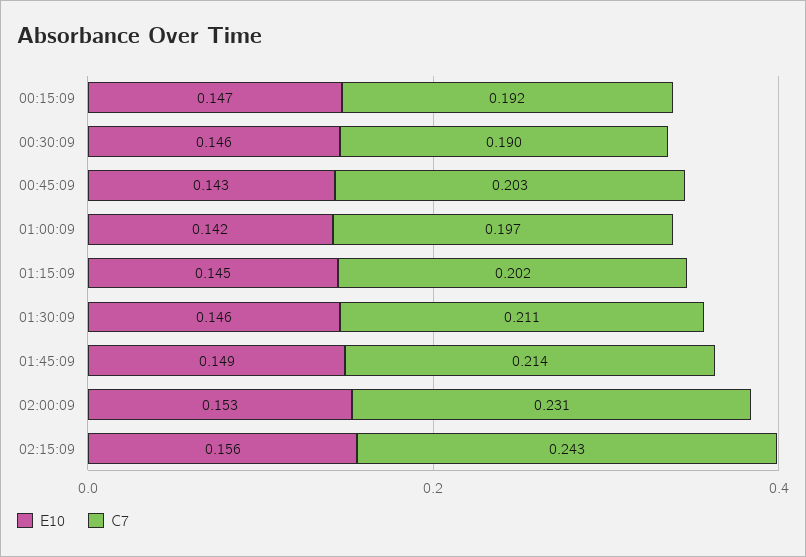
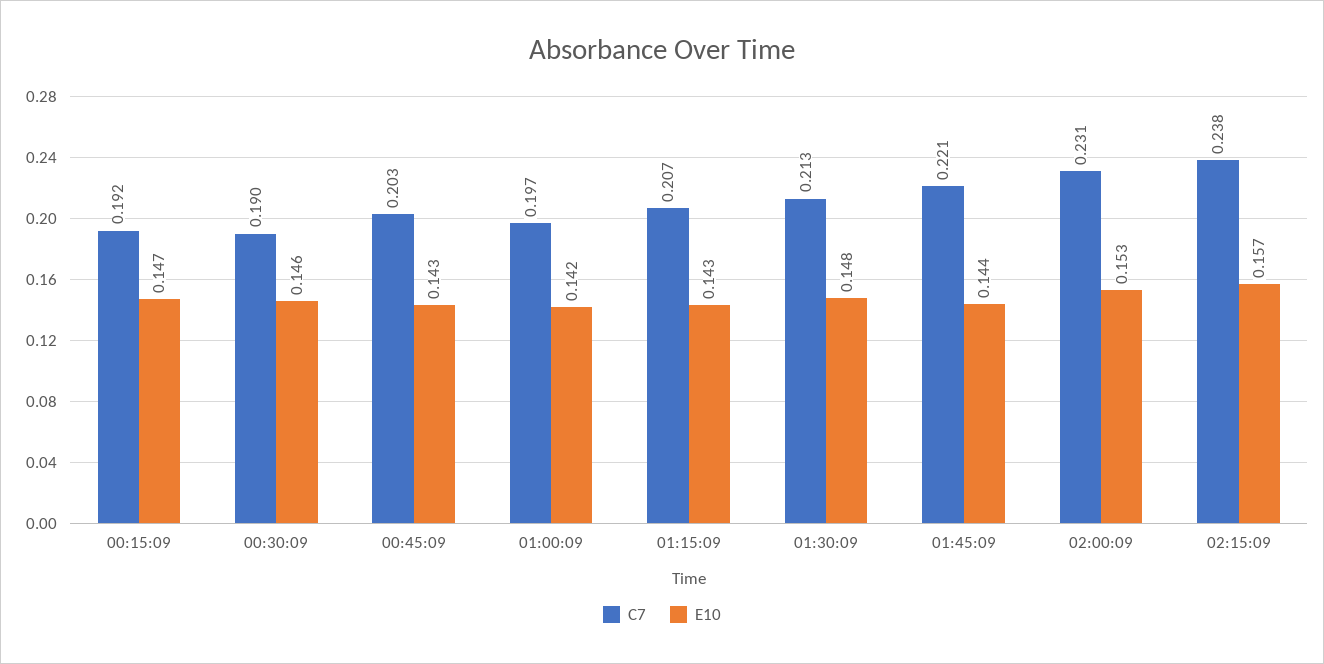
  {
    "E10": {
      "00:15:09": 0.147,
      "00:30:09": 0.146,
      "00:45:09": 0.143,
      "01:00:09": 0.142,
-     "01:15:09": 0.145,
+     "01:15:09": 0.143,
-     "01:30:09": 0.146,
+     "01:30:09": 0.148,
-     "01:45:09": 0.149,
+     "01:45:09": 0.144,
      "02:00:09": 0.153,
-     "02:15:09": 0.156
+     "02:15:09": 0.157
    },
    "C7": {
      "00:15:09": 0.192,
      "00:30:09": 0.19,
      "00:45:09": 0.203,
      "01:00:09": 0.197,
-     "01:15:09": 0.202,
+     "01:15:09": 0.207,
-     "01:30:09": 0.211,
+     "01:30:09": 0.213,
-     "01:45:09": 0.214,
+     "01:45:09": 0.221,
      "02:00:09": 0.231,
-     "02:15:09": 0.243
+     "02:15:09": 0.238
    }
  }

